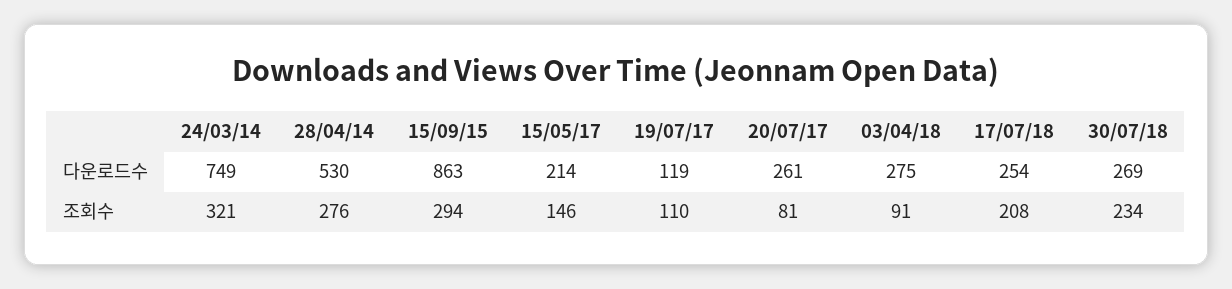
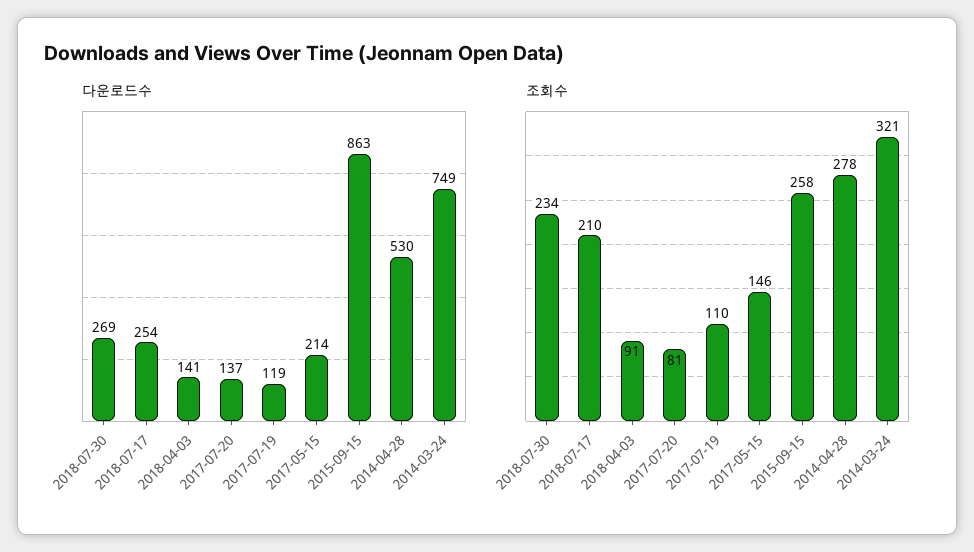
  {
    "다운로드수": {
      "24/03/14": 749,
      "28/04/14": 530,
      "15/09/15": 863,
      "15/05/17": 214,
      "19/07/17": 119,
-     "20/07/17": 261,
+     "20/07/17": 137,
-     "03/04/18": 275,
+     "03/04/18": 141,
      "17/07/18": 254,
      "30/07/18": 269
    },
    "조회수": {
      "24/03/14": 321,
-     "28/04/14": 276,
+     "28/04/14": 278,
-     "15/09/15": 294,
+     "15/09/15": 258,
      "15/05/17": 146,
      "19/07/17": 110,
      "20/07/17": 81,
      "03/04/18": 91,
-     "17/07/18": 208,
+     "17/07/18": 210,
      "30/07/18": 234
    }
  }

